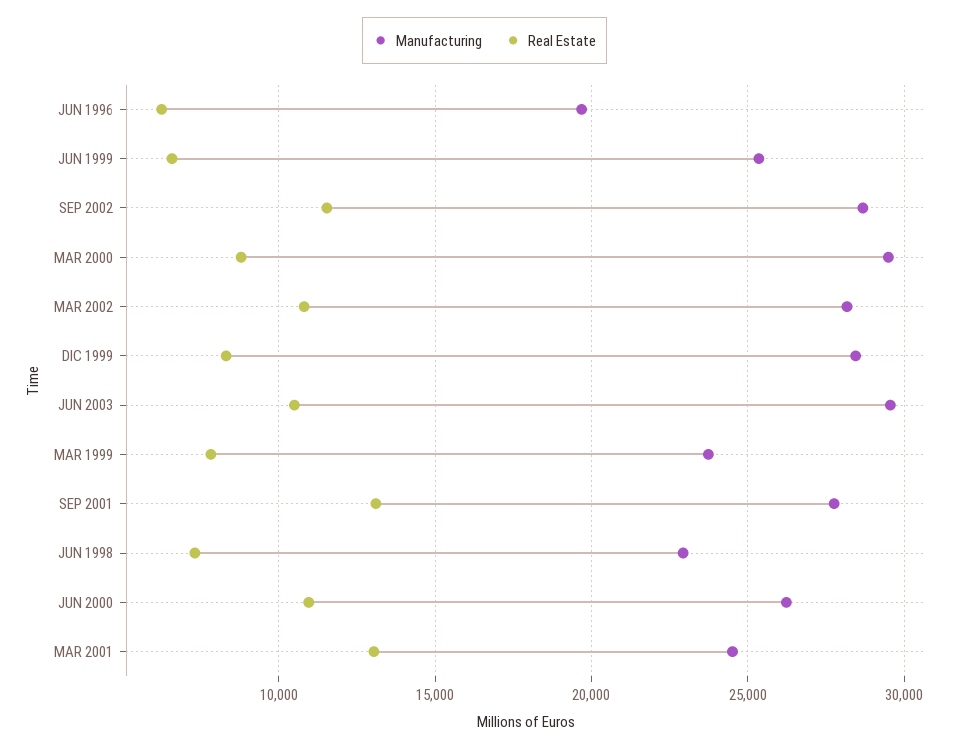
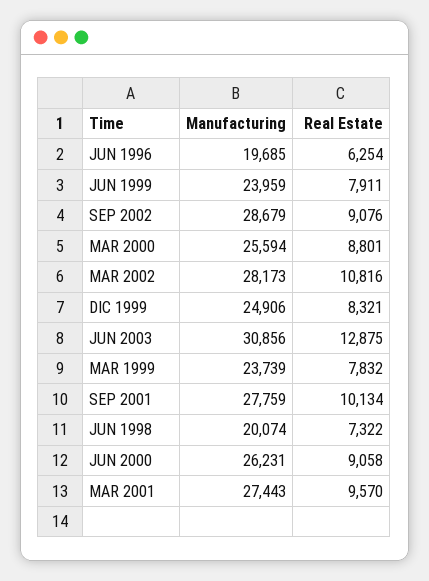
  {
    "Manufacturing": {
      "JUN 1996": 19685,
-     "JUN 1999": 25500,
+     "JUN 1999": 23959,
      "SEP 2002": 28679,
-     "MAR 2000": 29500,
+     "MAR 2000": 25594,
      "MAR 2002": 28173,
-     "DIC 1999": 28500,
+     "DIC 1999": 24906,
-     "JUN 2003": 29500,
+     "JUN 2003": 30856,
      "MAR 1999": 23739,
      "SEP 2001": 27759,
-     "JUN 1998": 23000,
+     "JUN 1998": 20074,
      "JUN 2000": 26231,
-     "MAR 2001": 24500
+     "MAR 2001": 27443
    },
    "Real Estate": {
      "JUN 1996": 6254,
-     "JUN 1999": 6500,
+     "JUN 1999": 7911,
-     "SEP 2002": 11500,
+     "SEP 2002": 9076,
      "MAR 2000": 8801,
      "MAR 2002": 10816,
      "DIC 1999": 8321,
-     "JUN 2003": 10500,
+     "JUN 2003": 12875,
      "MAR 1999": 7832,
-     "SEP 2001": 13000,
+     "SEP 2001": 10134,
      "JUN 1998": 7322,
-     "JUN 2000": 11000,
+     "JUN 2000": 9058,
-     "MAR 2001": 13000
+     "MAR 2001": 9570
    }
  }

